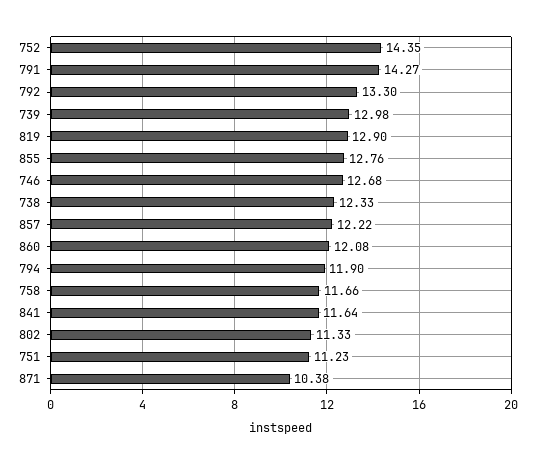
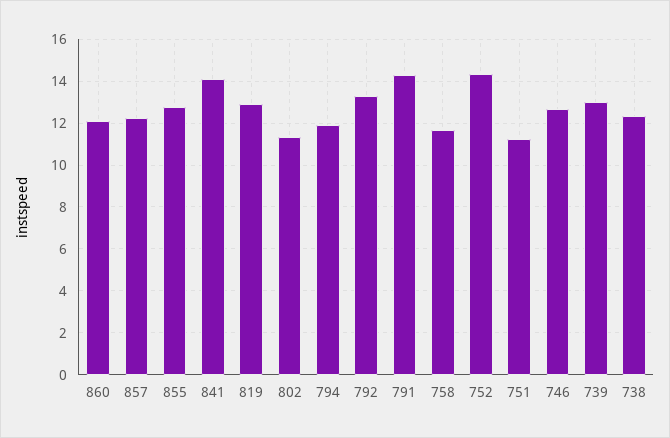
  {
    "752": 14.35,
    "791": 14.27,
    "792": 13.3,
    "739": 12.98,
    "819": 12.9,
    "855": 12.76,
    "746": 12.68,
    "738": 12.33,
    "857": 12.22,
    "860": 12.08,
    "794": 11.9,
    "758": 11.66,
-   "841": 11.64,
+   "841": 14,
    "802": 11.33,
-   "751": 11.23,
+   "751": 11.23
-   "871": 10.38
  }

